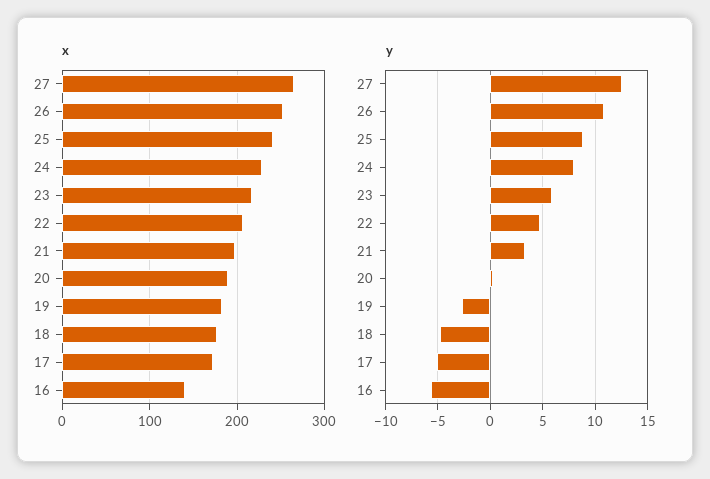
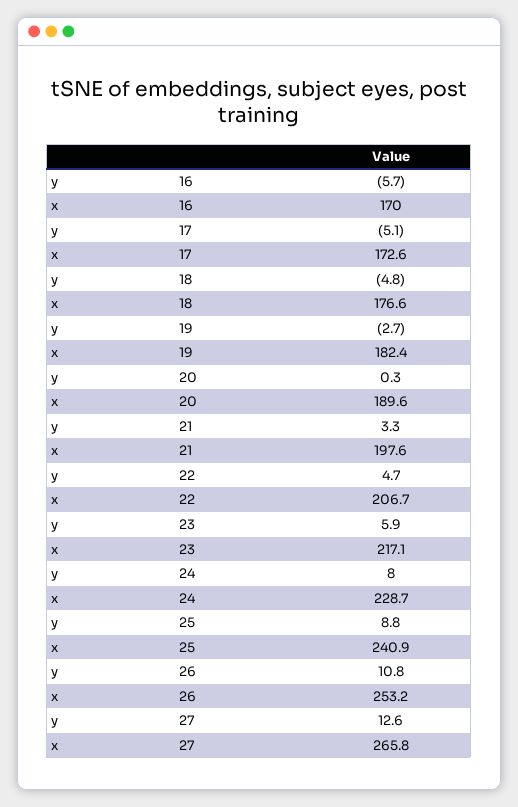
  {
    "x": {
      "27": 265.8,
      "26": 253.2,
      "25": 240.9,
      "24": 228.7,
      "23": 217.1,
      "22": 206.7,
      "21": 197.6,
      "20": 189.6,
      "19": 182.4,
      "18": 176.6,
      "17": 172.6,
-     "16": 140
+     "16": 170
    },
    "y": {
      "27": 12.6,
      "26": 10.8,
      "25": 8.8,
      "24": 8,
      "23": 5.9,
      "22": 4.7,
      "21": 3.3,
      "20": 0.3,
      "19": -2.7,
      "18": -4.8,
      "17": -5.1,
      "16": -5.7
    }
  }

